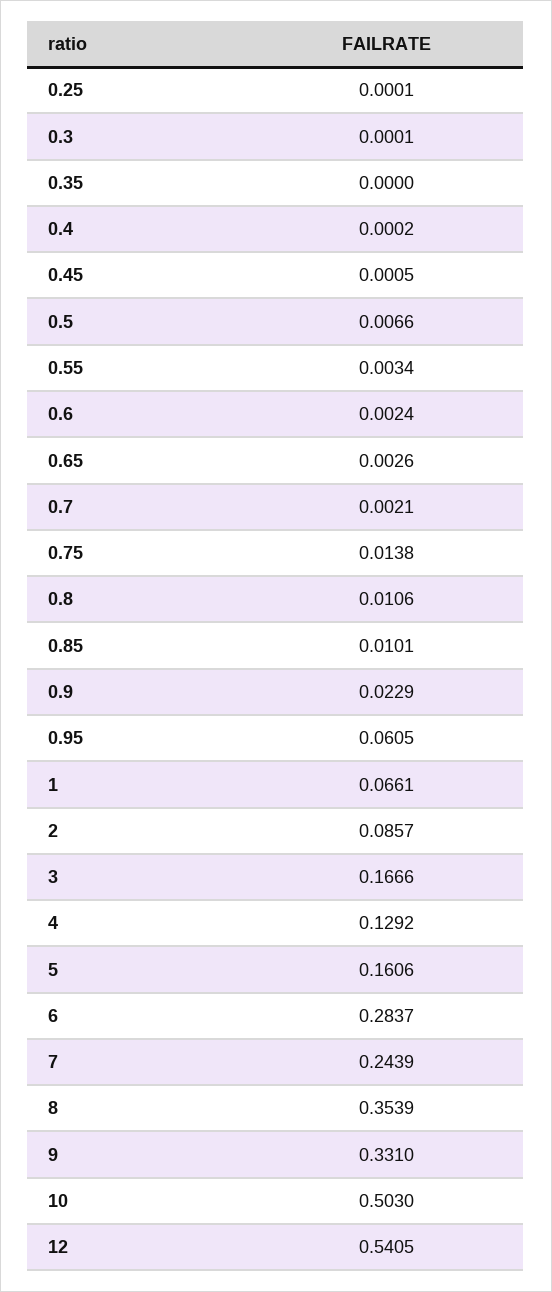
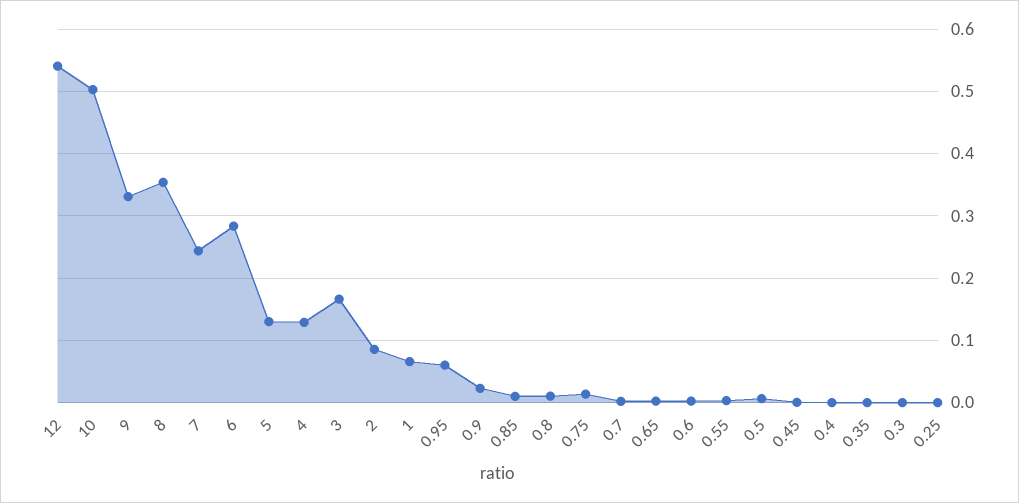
  {
    "0.25": 0.0001,
    "0.3": 0.0001,
    "0.35": 0,
    "0.4": 0.0002,
    "0.45": 0.0005,
    "0.5": 0.0066,
    "0.55": 0.0034,
    "0.6": 0.0024,
    "0.65": 0.0026,
    "0.7": 0.0021,
    "0.75": 0.0138,
    "0.8": 0.0106,
    "0.85": 0.0101,
    "0.9": 0.0229,
    "0.95": 0.0605,
    "1": 0.0661,
    "2": 0.0857,
    "3": 0.1666,
    "4": 0.1292,
-   "5": 0.1606,
+   "5": 0.13,
    "6": 0.2837,
    "7": 0.2439,
    "8": 0.3539,
    "9": 0.331,
    "10": 0.503,
    "12": 0.5405
  }

